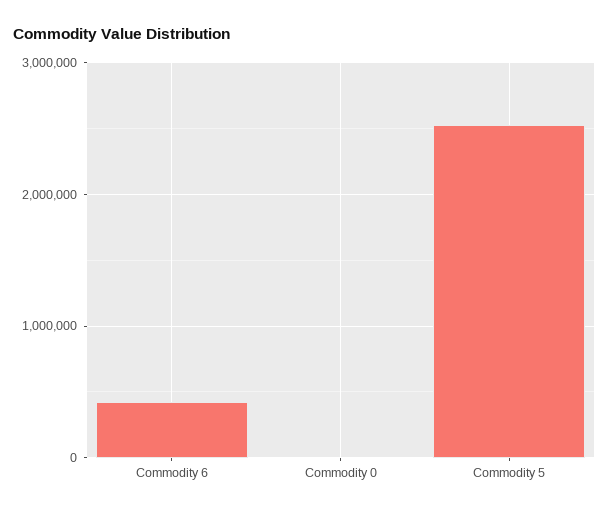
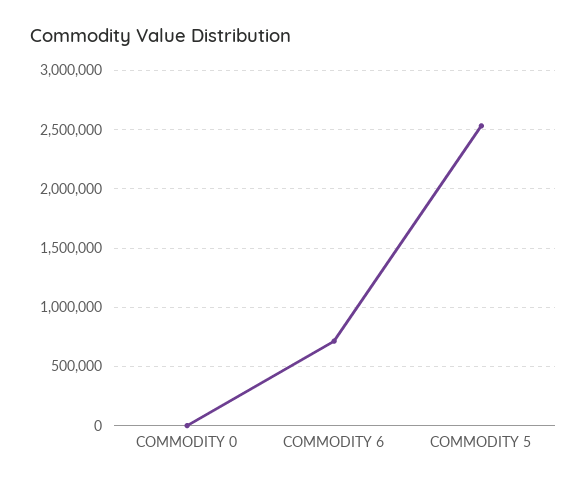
  {
-   "Commodity 6": 400000,
+   "Commodity 6": 700000,
    "Commodity 0": 0,
    "Commodity 5": 2500000
  }

